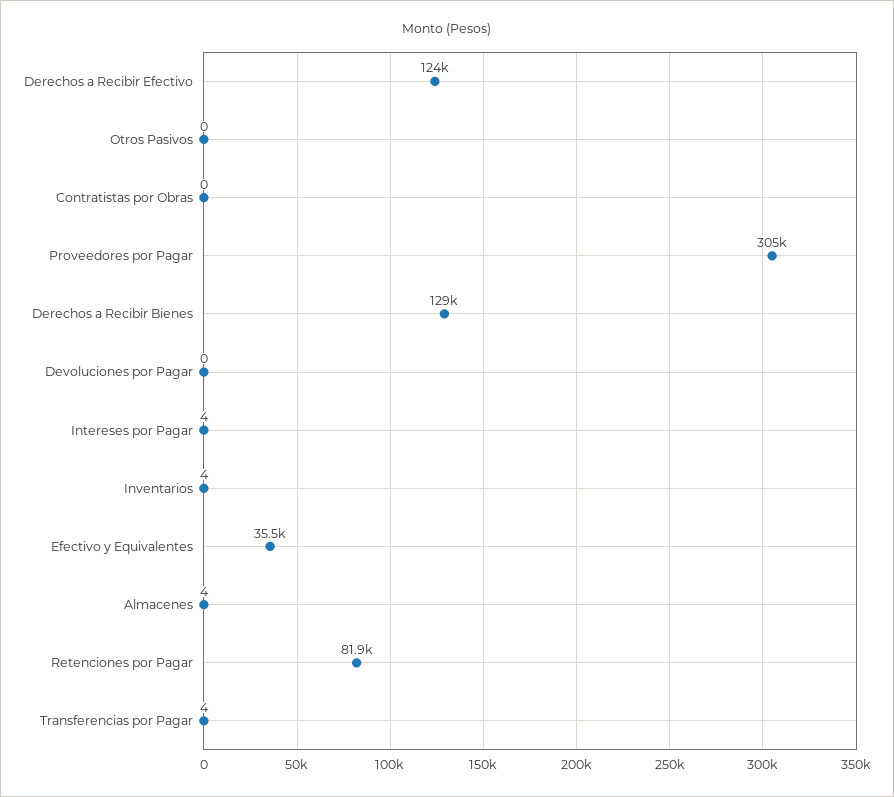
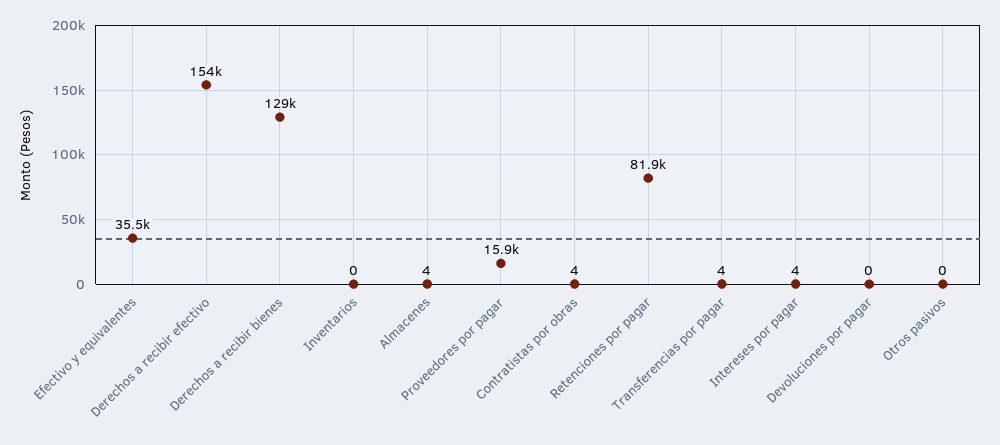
  {
-   "Derechos a Recibir Efectivo": 124000,
+   "Derechos a Recibir Efectivo": 154000,
    "Otros Pasivos": 0,
-   "Contratistas por Obras": 0,
+   "Contratistas por Obras": 4,
-   "Proveedores por Pagar": 305000,
+   "Proveedores por Pagar": 15900,
    "Derechos a Recibir Bienes": 129000,
    "Devoluciones por Pagar": 0,
    "Intereses por Pagar": 4,
-   "Inventarios": 4,
+   "Inventarios": 0,
    "Efectivo y Equivalentes": 35500,
    "Almacenes": 4,
    "Retenciones por Pagar": 81900,
    "Transferencias por Pagar": 4
  }

